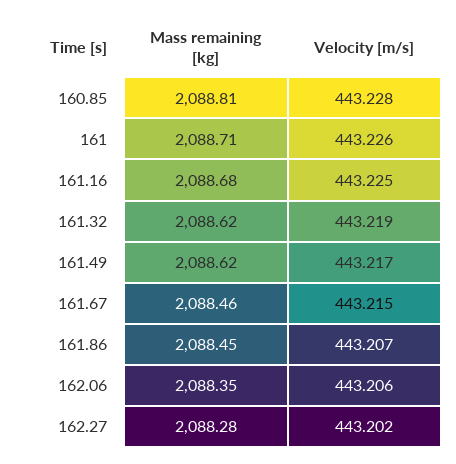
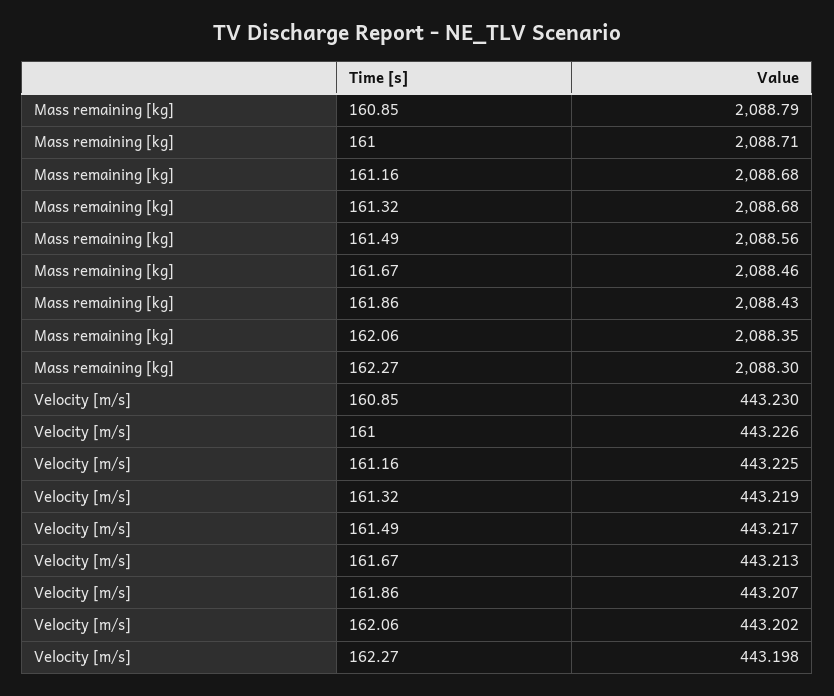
  {
    "Mass remaining [kg]": {
-     "160.85": 2088.81,
+     "160.85": 2088.79,
      "161": 2088.71,
      "161.16": 2088.68,
-     "161.32": 2088.62,
+     "161.32": 2088.68,
-     "161.49": 2088.62,
+     "161.49": 2088.56,
      "161.67": 2088.46,
-     "161.86": 2088.45,
+     "161.86": 2088.43,
      "162.06": 2088.35,
-     "162.27": 2088.28
+     "162.27": 2088.3
    },
    "Velocity [m/s]": {
-     "160.85": 443.228,
+     "160.85": 443.23,
      "161": 443.226,
      "161.16": 443.225,
      "161.32": 443.219,
      "161.49": 443.217,
-     "161.67": 443.215,
+     "161.67": 443.213,
      "161.86": 443.207,
-     "162.06": 443.206,
+     "162.06": 443.202,
-     "162.27": 443.202
+     "162.27": 443.198
    }
  }

